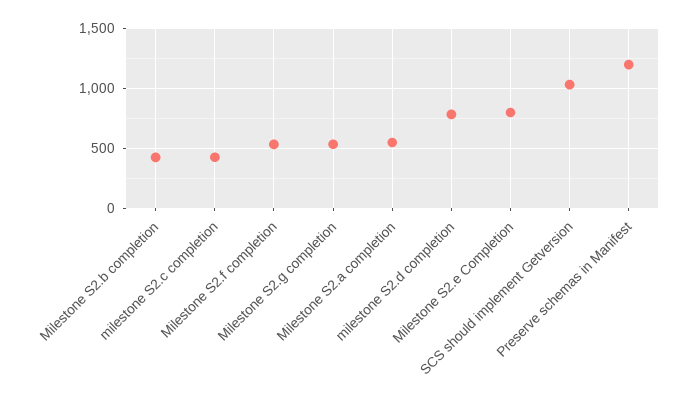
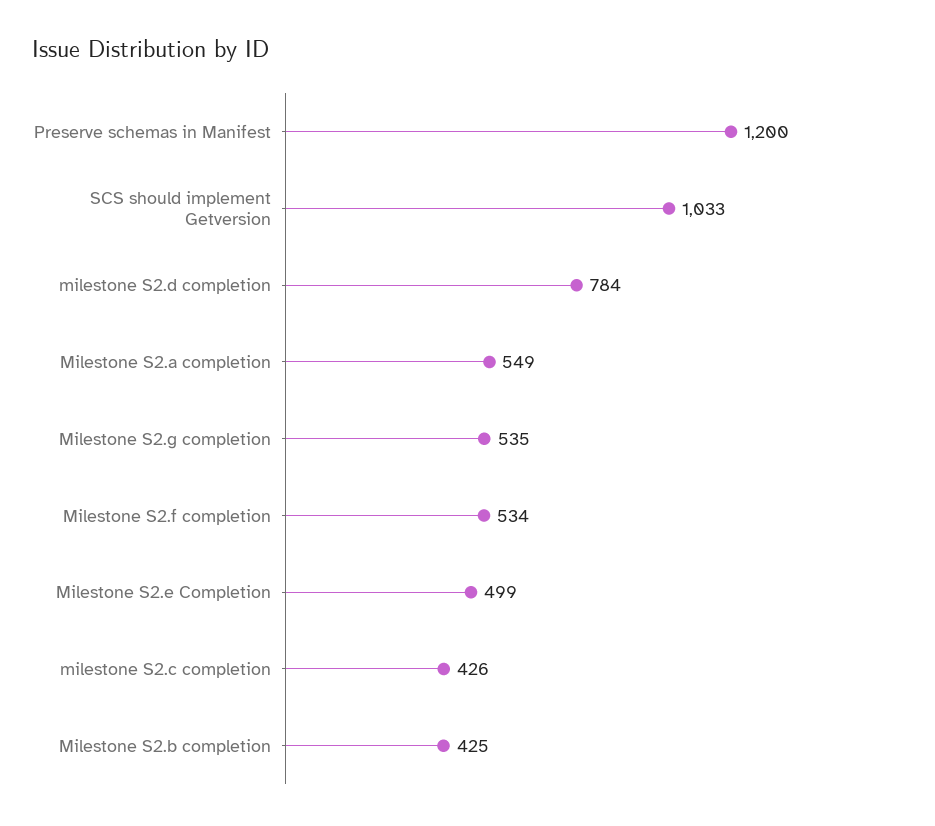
  {
    "Milestone S2.b completion": 425,
    "milestone S2.c completion": 426,
    "Milestone S2.f completion": 534,
    "Milestone S2.g completion": 535,
    "Milestone S2.a completion": 549,
    "milestone S2.d completion": 784,
-   "Milestone S2.e Completion": 800,
+   "Milestone S2.e Completion": 499,
    "SCS should implement Getversion": 1033,
    "Preserve schemas in Manifest": 1200
  }

